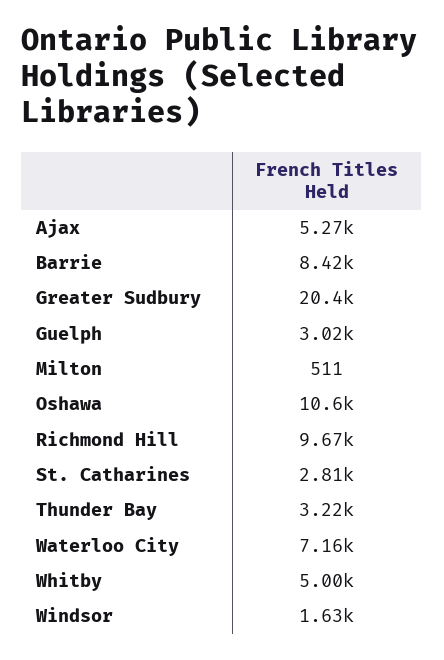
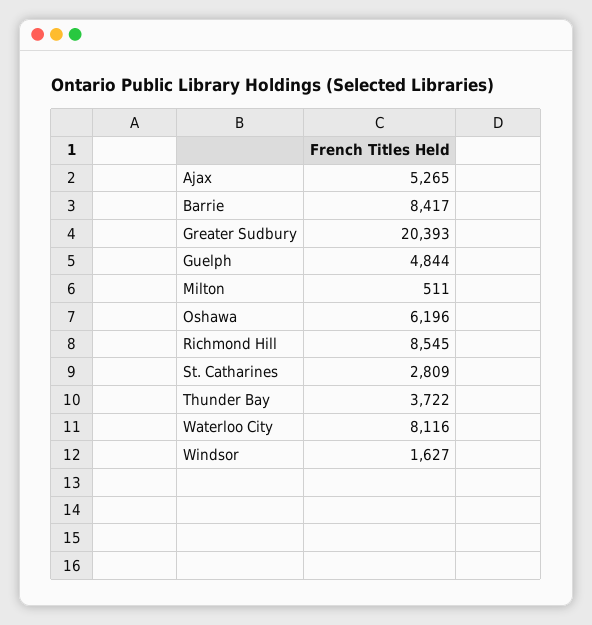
  {
    "Ajax": 5265,
    "Barrie": 8417,
    "Greater Sudbury": 20393,
-   "Guelph": 3020,
+   "Guelph": 4844,
    "Milton": 511,
-   "Oshawa": 10600,
+   "Oshawa": 6196,
-   "Richmond Hill": 9670,
+   "Richmond Hill": 8545,
    "St. Catharines": 2809,
-   "Thunder Bay": 3220,
+   "Thunder Bay": 3722,
-   "Waterloo City": 7160,
+   "Waterloo City": 8116,
-   "Whitby": 5000,
    "Windsor": 1627
  }

